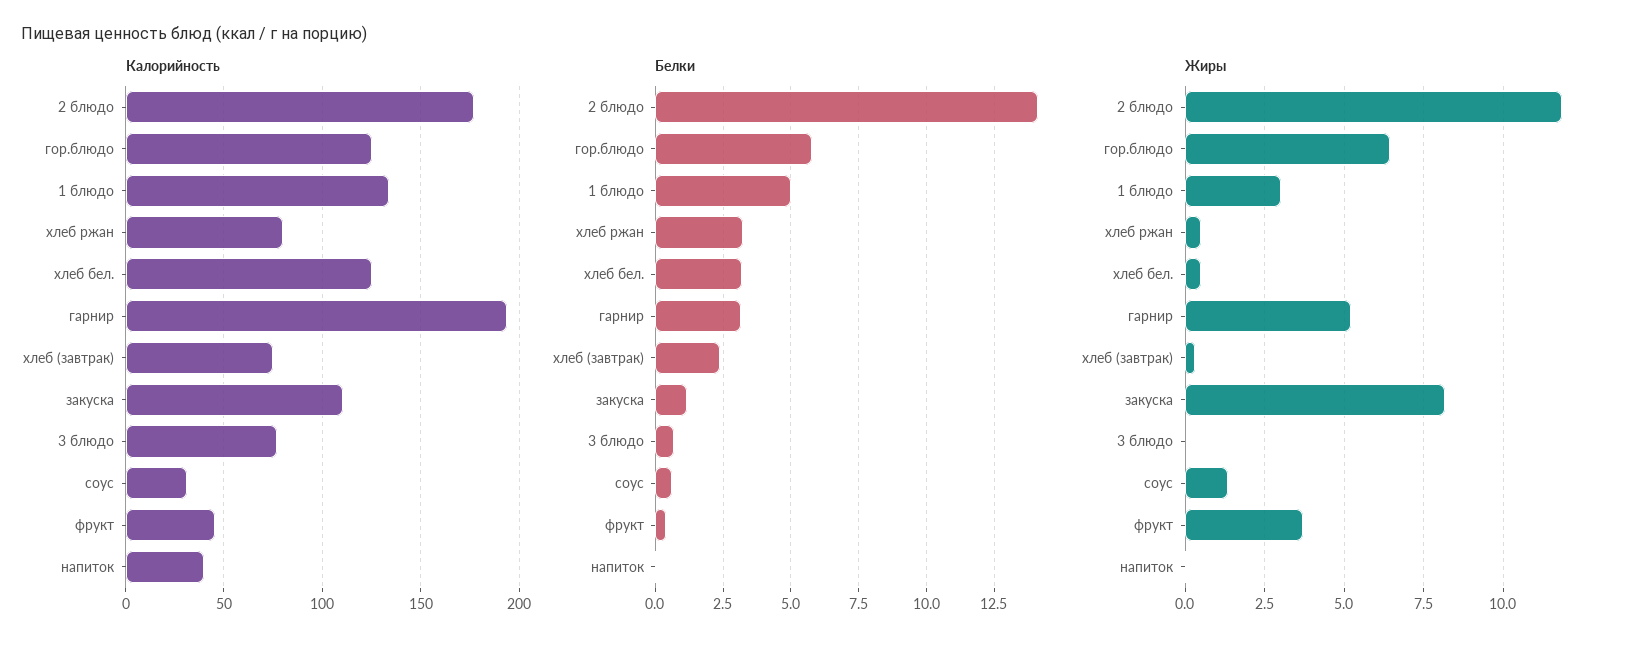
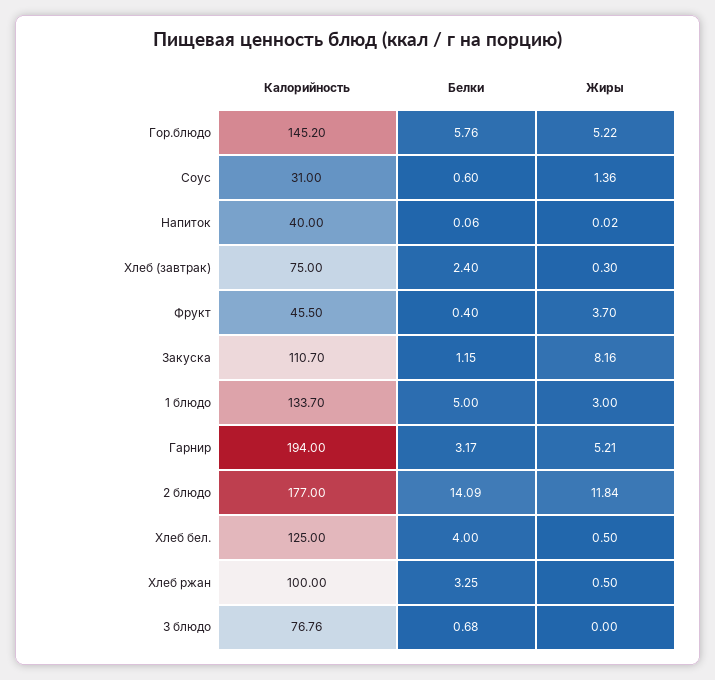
  {
    "Калорийность": {
      "2 блюдо": 177,
-     "гор.блюдо": 125,
+     "гор.блюдо": 145.2,
      "1 блюдо": 133.7,
-     "хлеб ржан": 80,
+     "хлеб ржан": 100,
      "хлеб бел.": 125,
      "гарнир": 194,
      "хлеб (завтрак)": 75,
      "закуска": 110.7,
      "3 блюдо": 76.76,
      "соус": 31,
      "фрукт": 45.5,
      "напиток": 40
    },
    "Белки": {
      "2 блюдо": 14.09,
      "гор.блюдо": 5.76,
      "1 блюдо": 5,
      "хлеб ржан": 3.25,
-     "хлеб бел.": 3.25,
+     "хлеб бел.": 4,
      "гарнир": 3.17,
      "хлеб (завтрак)": 2.4,
      "закуска": 1.15,
      "3 блюдо": 0.68,
      "соус": 0.6,
      "фрукт": 0.4,
      "напиток": 0.06
    },
    "Жиры": {
      "2 блюдо": 11.84,
-     "гор.блюдо": 6.5,
+     "гор.блюдо": 5.22,
      "1 блюдо": 3,
      "хлеб ржан": 0.5,
      "хлеб бел.": 0.5,
      "гарнир": 5.21,
      "хлеб (завтрак)": 0.3,
      "закуска": 8.16,
      "3 блюдо": 0,
      "соус": 1.36,
      "фрукт": 3.7,
      "напиток": 0.02
    }
  }

